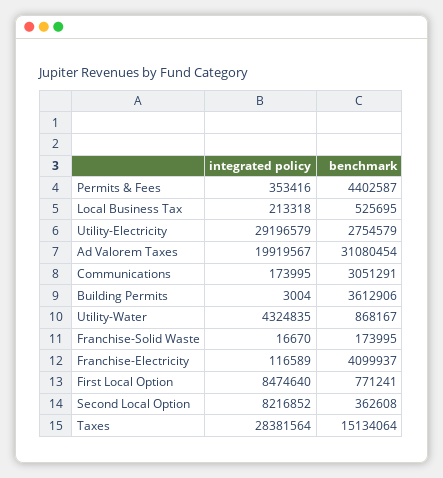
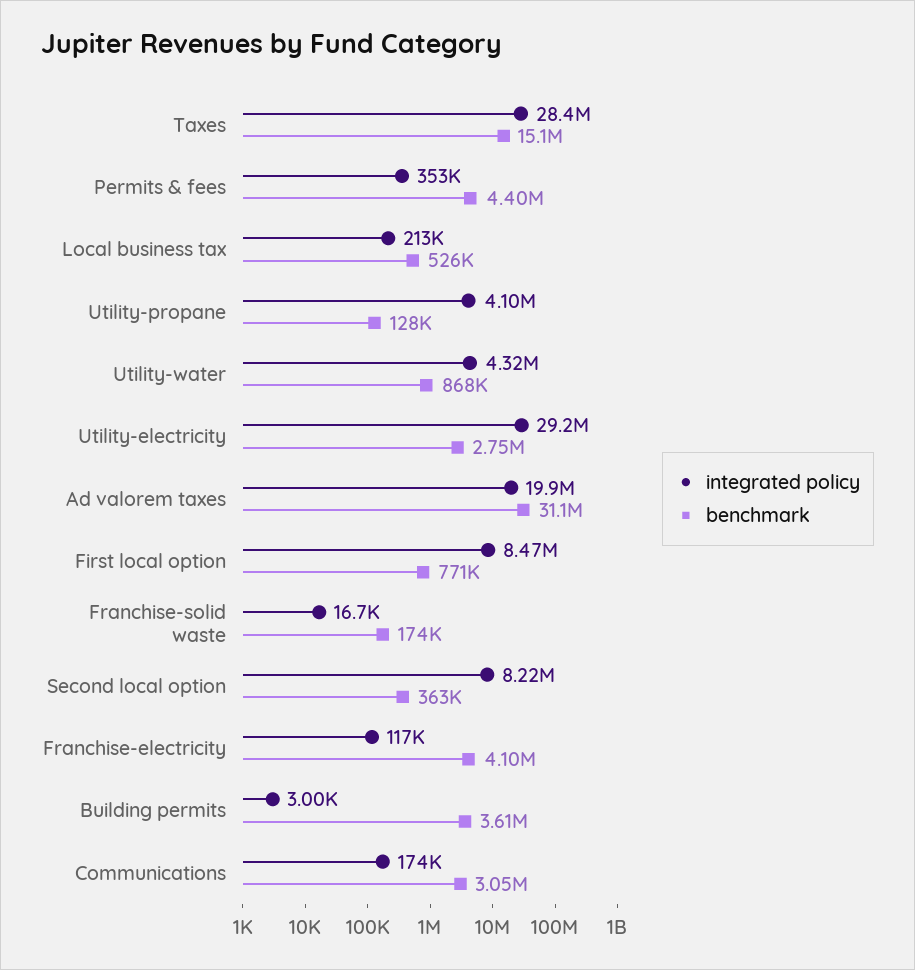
  {
    "integrated policy": {
      "Permits & Fees": 353416,
      "Local Business Tax": 213318,
      "Utility-Electricity": 29196579,
      "Ad Valorem Taxes": 19919567,
      "Communications": 173995,
      "Building Permits": 3004,
      "Utility-Water": 4324835,
      "Franchise-Solid Waste": 16670,
      "Franchise-Electricity": 116589,
      "First Local Option": 8474640,
      "Second Local Option": 8216852,
-     "Taxes": 28381564
+     "Taxes": 28381564,
+     "Utility-propane": 4100000
    },
    "benchmark": {
      "Permits & Fees": 4402587,
      "Local Business Tax": 525695,
      "Utility-Electricity": 2754579,
      "Ad Valorem Taxes": 31080454,
      "Communications": 3051291,
      "Building Permits": 3612906,
      "Utility-Water": 868167,
      "Franchise-Solid Waste": 173995,
      "Franchise-Electricity": 4099937,
      "First Local Option": 771241,
      "Second Local Option": 362608,
-     "Taxes": 15134064
+     "Taxes": 15134064,
+     "Utility-propane": 128000
    }
  }

